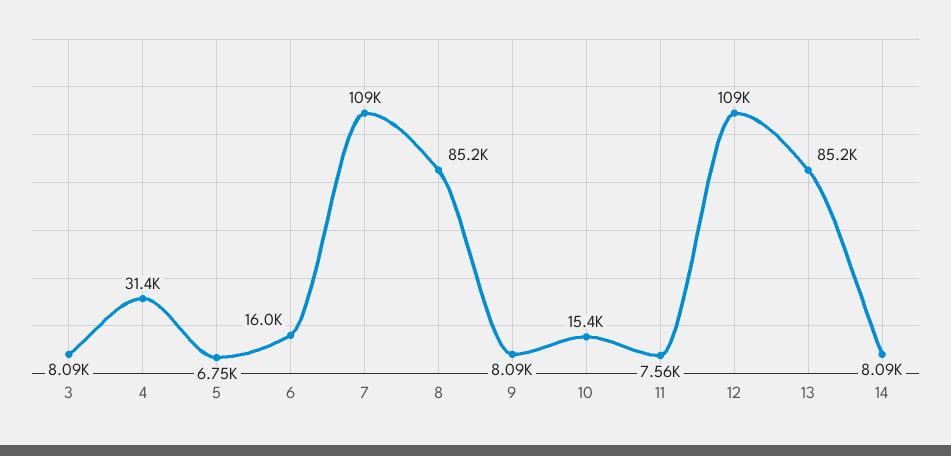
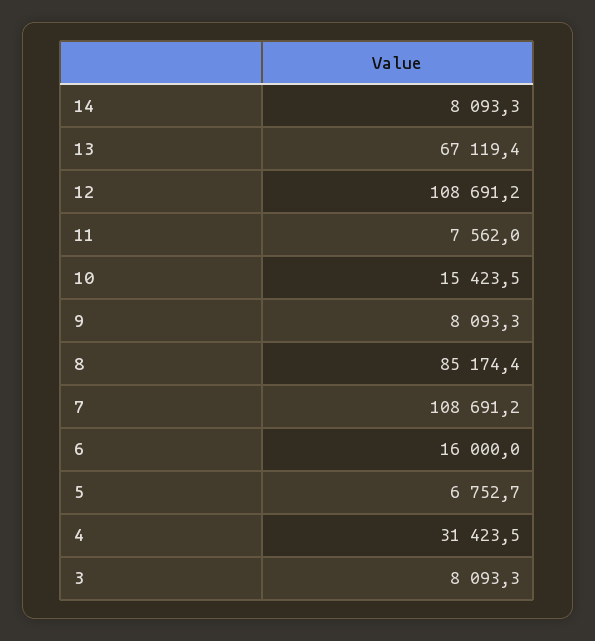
  {
    "3": 8093.3,
    "4": 31423.5,
    "5": 6752.7,
    "6": 16000,
    "7": 108691.2,
    "8": 85174.4,
    "9": 8093.3,
    "10": 15423.5,
    "11": 7562,
    "12": 108691.2,
-   "13": 85200,
+   "13": 67119.4,
    "14": 8093.3
  }

